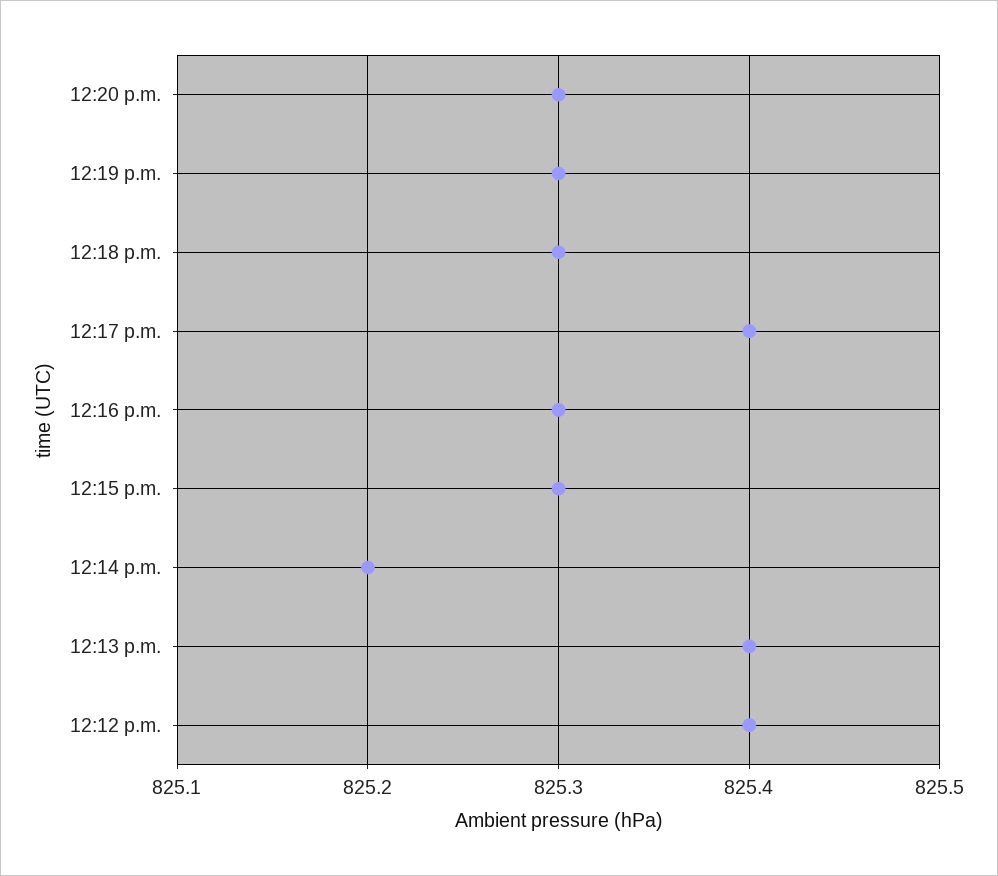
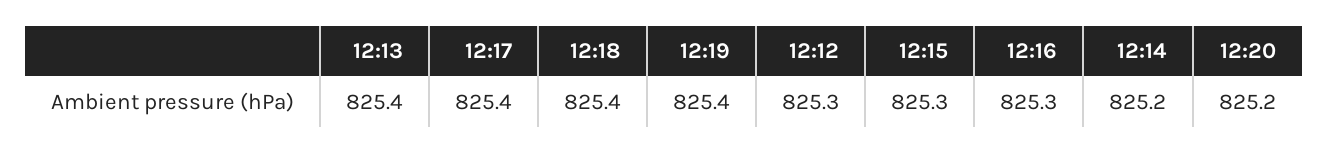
  {
-   "12:20 p.m.": 825.3,
+   "12:20 p.m.": 825.2,
-   "12:19 p.m.": 825.3,
+   "12:19 p.m.": 825.4,
-   "12:18 p.m.": 825.3,
+   "12:18 p.m.": 825.4,
    "12:17 p.m.": 825.4,
    "12:16 p.m.": 825.3,
    "12:15 p.m.": 825.3,
    "12:14 p.m.": 825.2,
    "12:13 p.m.": 825.4,
-   "12:12 p.m.": 825.4
+   "12:12 p.m.": 825.3
  }

